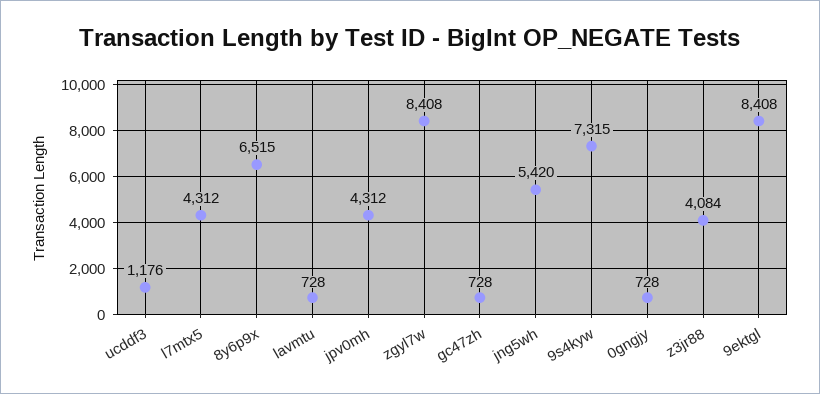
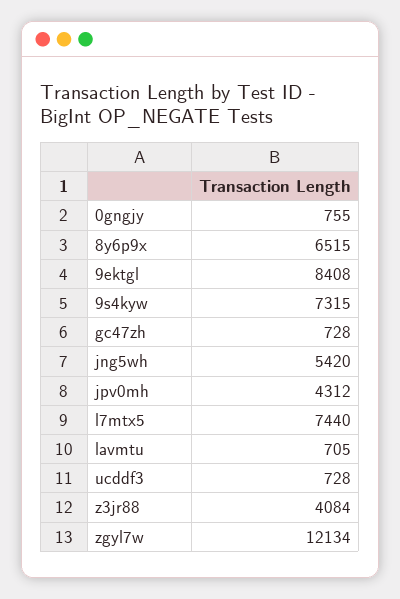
  {
-   "ucddf3": 1176,
+   "ucddf3": 728,
-   "l7mtx5": 4312,
+   "l7mtx5": 7440,
    "8y6p9x": 6515,
-   "lavmtu": 728,
+   "lavmtu": 705,
    "jpv0mh": 4312,
-   "zgyl7w": 8408,
+   "zgyl7w": 12134,
    "gc47zh": 728,
    "jng5wh": 5420,
    "9s4kyw": 7315,
-   "0gngjy": 728,
+   "0gngjy": 755,
    "z3jr88": 4084,
    "9ektgl": 8408
  }

